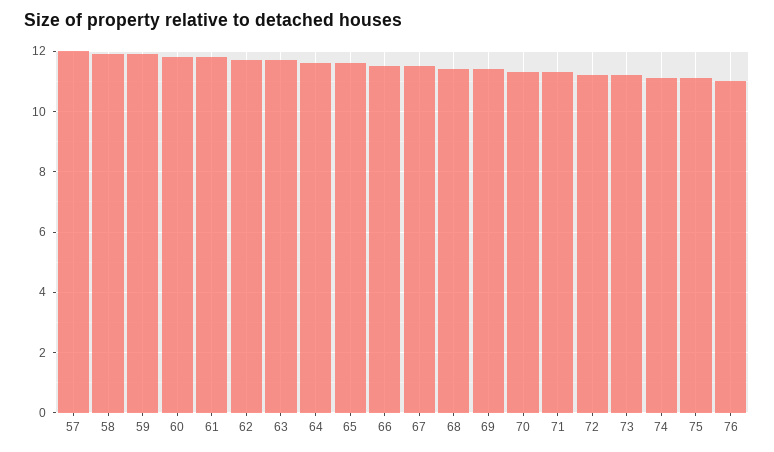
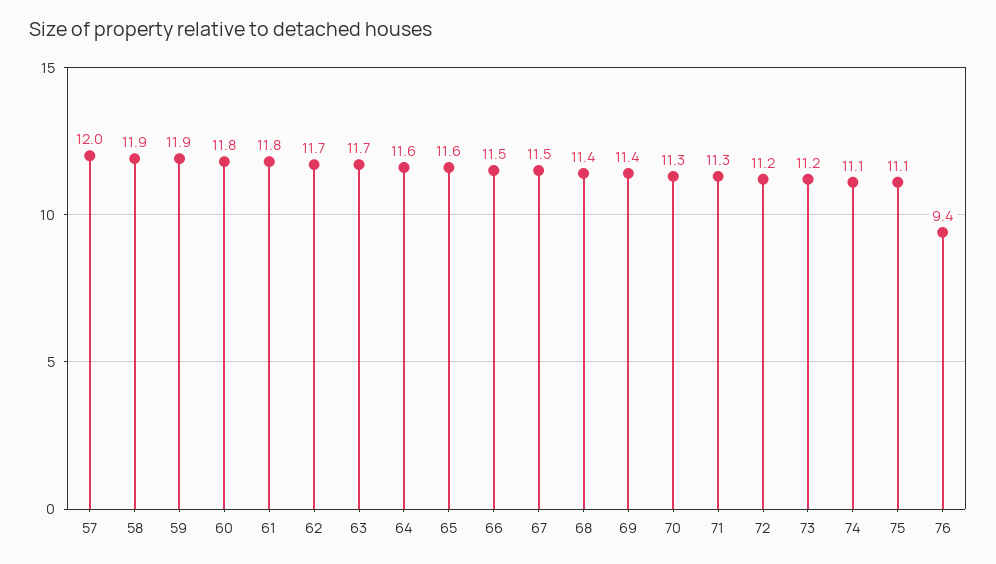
  {
    "57": 12,
    "58": 11.9,
    "59": 11.9,
    "60": 11.8,
    "61": 11.8,
    "62": 11.7,
    "63": 11.7,
    "64": 11.6,
    "65": 11.6,
    "66": 11.5,
    "67": 11.5,
    "68": 11.4,
    "69": 11.4,
    "70": 11.3,
    "71": 11.3,
    "72": 11.2,
    "73": 11.2,
    "74": 11.1,
    "75": 11.1,
-   "76": 11
+   "76": 9.4
  }

